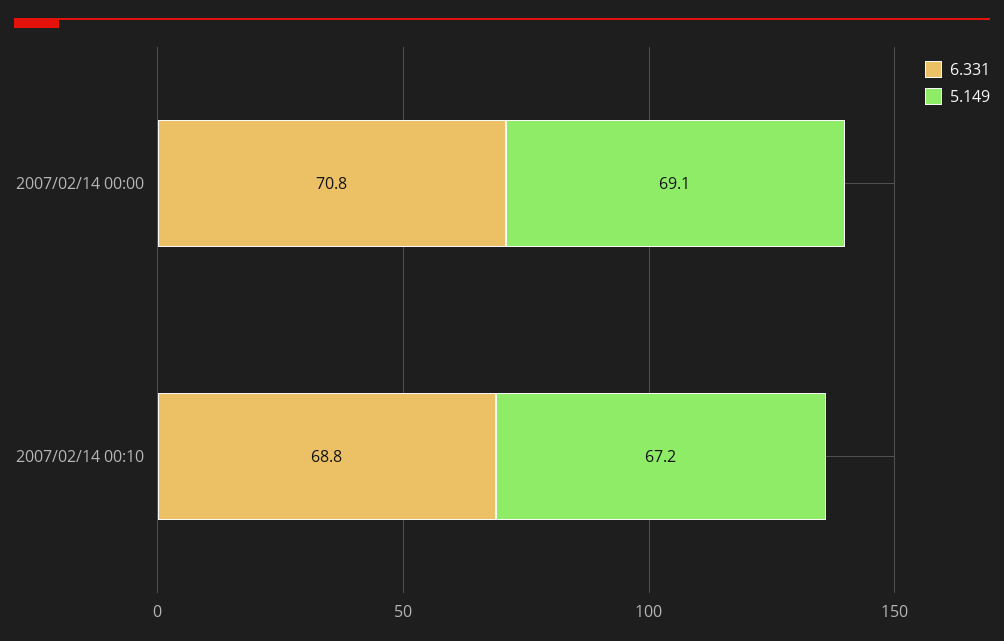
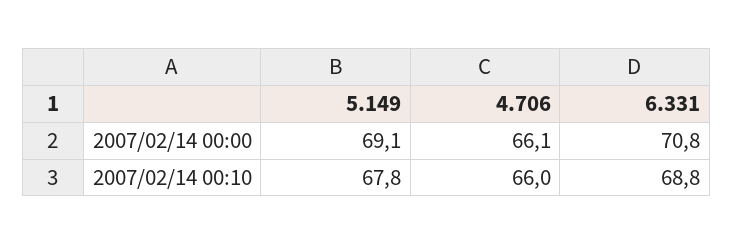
  {
    "6.331": {
      "2007/02/14 00:00": 70.8,
      "2007/02/14 00:10": 68.8
    },
    "5.149": {
      "2007/02/14 00:00": 69.1,
-     "2007/02/14 00:10": 67.2
+     "2007/02/14 00:10": 67.8
-   }
+   },
+   "4.706": {
+     "2007/02/14 00:00": 66.1,
+     "2007/02/14 00:10": 66
+   }
  }

